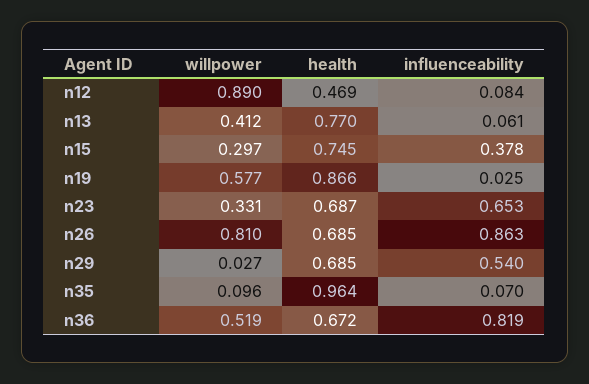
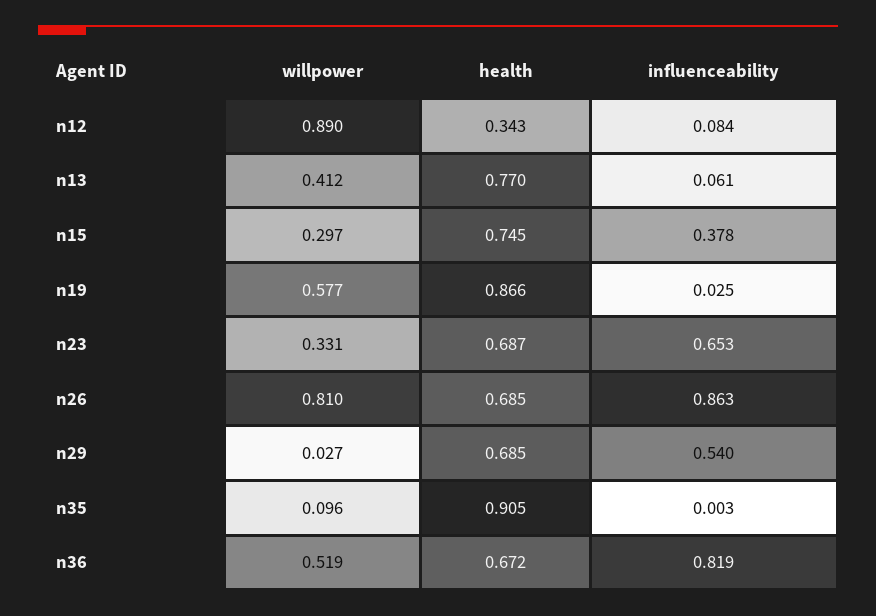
  {
    "willpower": {
      "n12": 0.89,
      "n13": 0.412,
      "n15": 0.297,
      "n19": 0.577,
      "n23": 0.331,
      "n26": 0.81,
      "n29": 0.027,
      "n35": 0.096,
      "n36": 0.519
    },
    "health": {
-     "n12": 0.469,
+     "n12": 0.343,
      "n13": 0.77,
      "n15": 0.745,
      "n19": 0.866,
      "n23": 0.687,
      "n26": 0.685,
      "n29": 0.685,
-     "n35": 0.964,
+     "n35": 0.905,
      "n36": 0.672
    },
    "influenceability": {
      "n12": 0.084,
      "n13": 0.061,
      "n15": 0.378,
      "n19": 0.025,
      "n23": 0.653,
      "n26": 0.863,
      "n29": 0.54,
-     "n35": 0.07,
+     "n35": 0.003,
      "n36": 0.819
    }
  }

